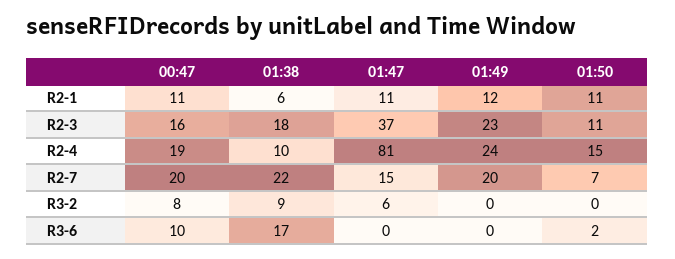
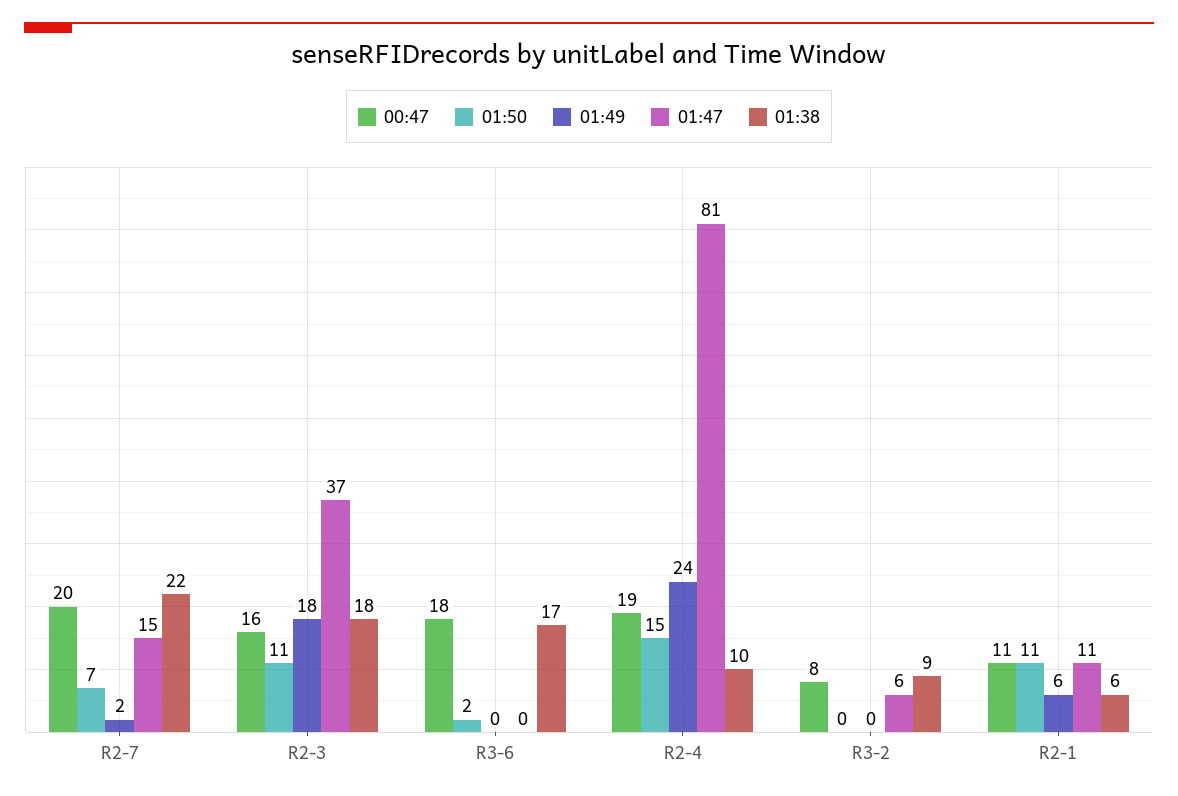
  {
    "00:47": {
      "R2-1": 11,
      "R2-3": 16,
      "R2-4": 19,
      "R2-7": 20,
      "R3-2": 8,
-     "R3-6": 10
+     "R3-6": 18
    },
    "01:38": {
      "R2-1": 6,
      "R2-3": 18,
      "R2-4": 10,
      "R2-7": 22,
      "R3-2": 9,
      "R3-6": 17
    },
    "01:47": {
      "R2-1": 11,
      "R2-3": 37,
      "R2-4": 81,
      "R2-7": 15,
      "R3-2": 6,
      "R3-6": 0
    },
    "01:49": {
-     "R2-1": 12,
+     "R2-1": 6,
-     "R2-3": 23,
+     "R2-3": 18,
      "R2-4": 24,
-     "R2-7": 20,
+     "R2-7": 2,
      "R3-2": 0,
      "R3-6": 0
    },
    "01:50": {
      "R2-1": 11,
      "R2-3": 11,
      "R2-4": 15,
      "R2-7": 7,
      "R3-2": 0,
      "R3-6": 2
    }
  }

